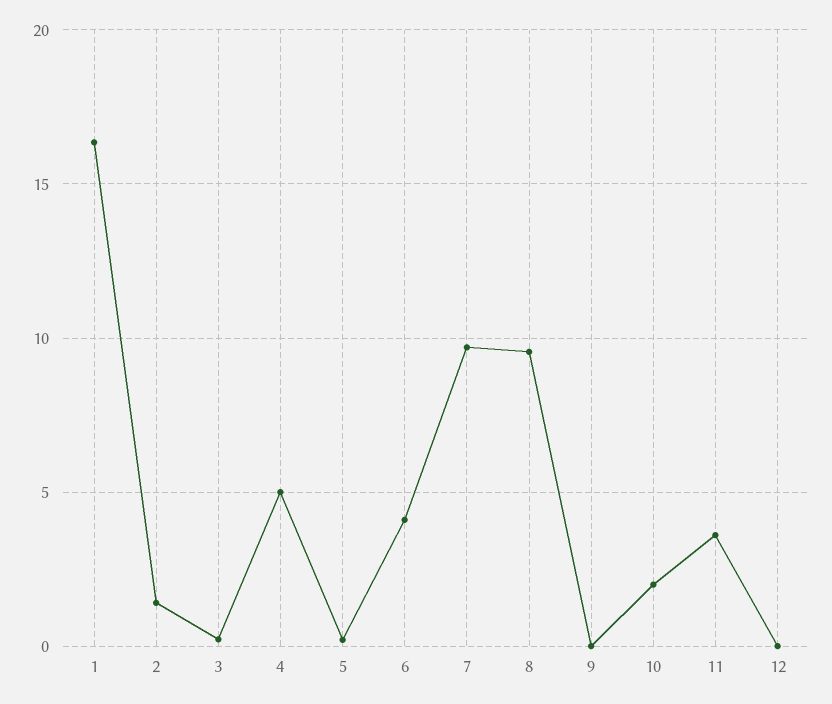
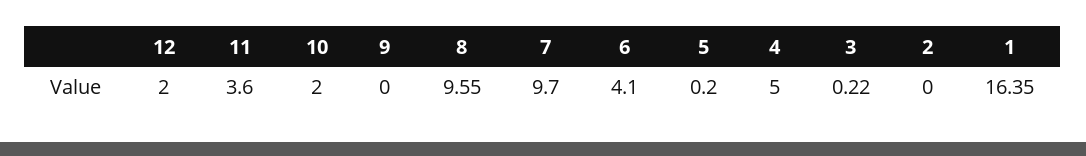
  {
    "1": 16.35,
-   "2": 1.5,
+   "2": 0,
    "3": 0.22,
    "4": 5,
    "5": 0.2,
    "6": 4.1,
    "7": 9.7,
    "8": 9.55,
    "9": 0,
    "10": 2,
    "11": 3.6,
-   "12": 0
+   "12": 2
  }

